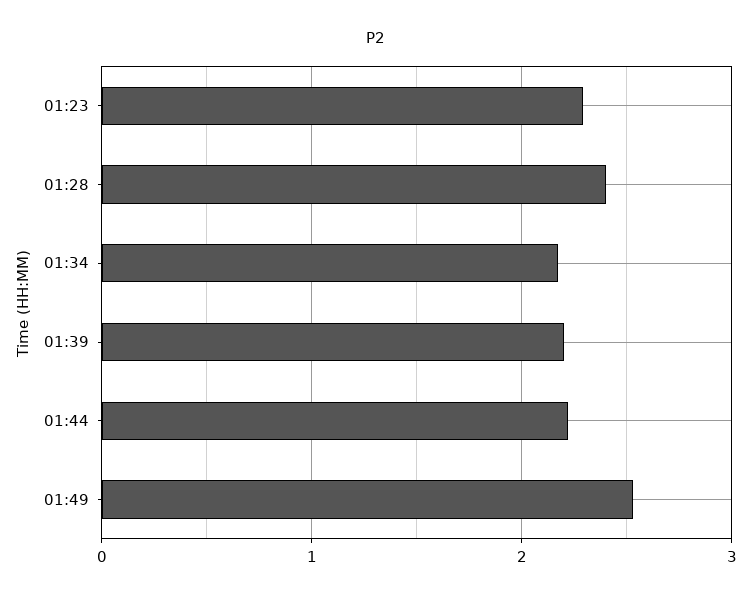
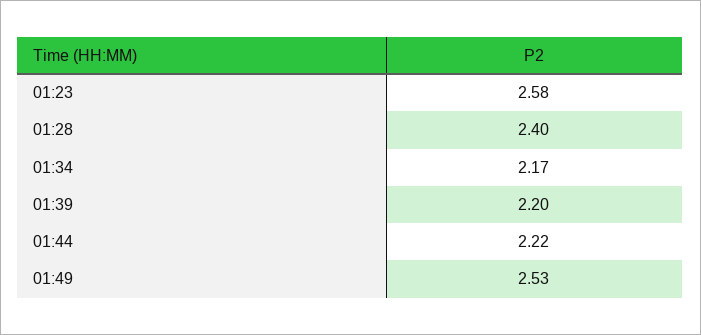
  {
-   "01:23": 2.3,
+   "01:23": 2.58,
    "01:28": 2.4,
    "01:34": 2.17,
    "01:39": 2.2,
    "01:44": 2.22,
    "01:49": 2.53
  }

